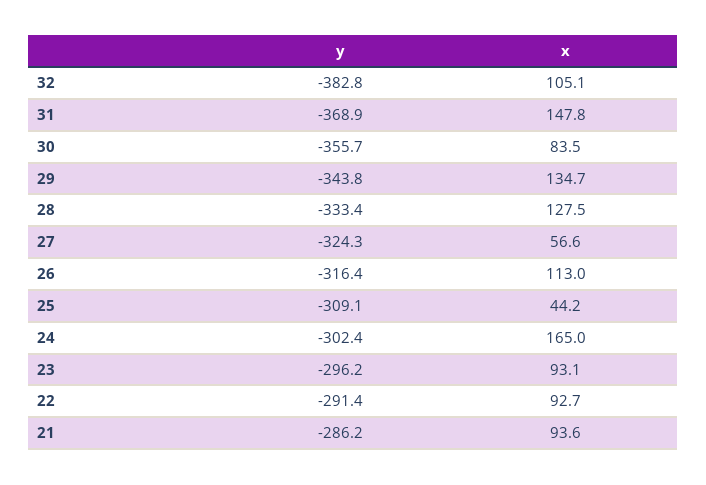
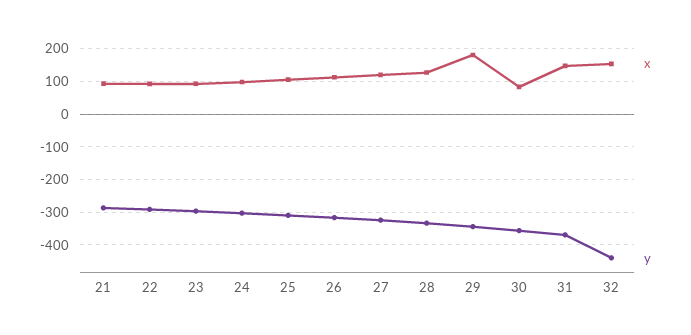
  {
    "y": {
-     "32": -382.8,
+     "32": -440,
      "31": -368.9,
      "30": -355.7,
      "29": -343.8,
      "28": -333.4,
      "27": -324.3,
      "26": -316.4,
      "25": -309.1,
      "24": -302.4,
      "23": -296.2,
      "22": -291.4,
      "21": -286.2
    },
    "x": {
-     "32": 105.1,
+     "32": 160,
      "31": 147.8,
      "30": 83.5,
-     "29": 134.7,
+     "29": 180,
      "28": 127.5,
-     "27": 56.6,
+     "27": 120,
      "26": 113,
-     "25": 44.2,
+     "25": 100,
-     "24": 165,
+     "24": 100,
      "23": 93.1,
      "22": 92.7,
      "21": 93.6
    }
  }

